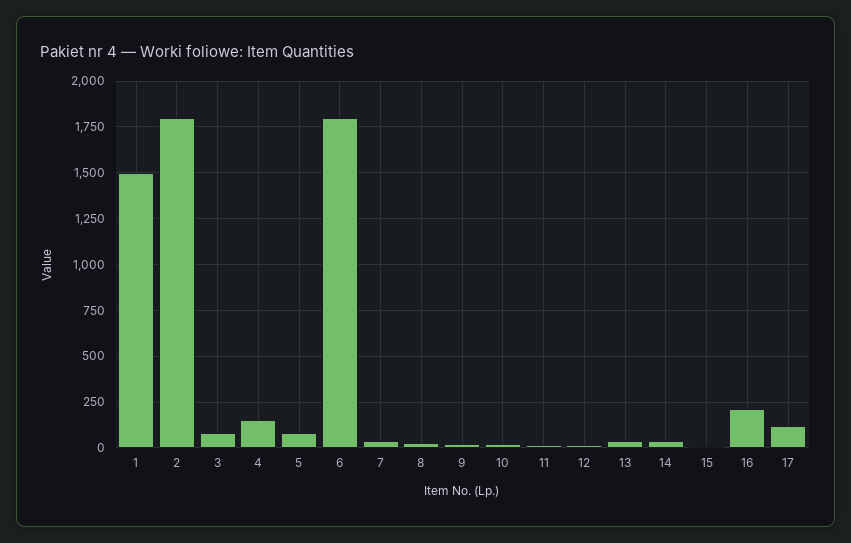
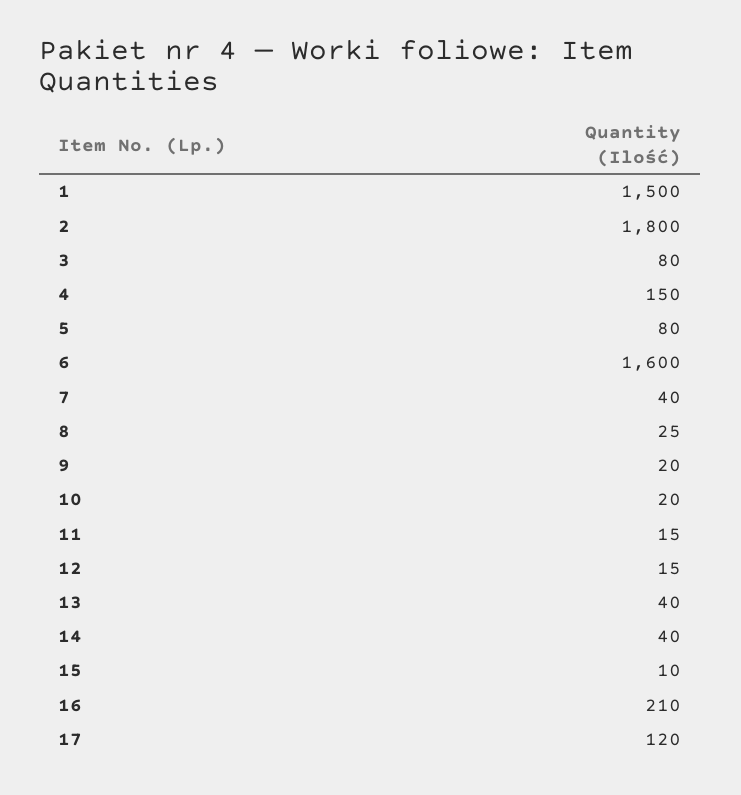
  {
    "1": 1500,
    "2": 1800,
    "3": 80,
    "4": 150,
    "5": 80,
-   "6": 1800,
+   "6": 1600,
    "7": 40,
    "8": 25,
    "9": 20,
    "10": 20,
    "11": 15,
    "12": 15,
    "13": 40,
    "14": 40,
    "15": 10,
    "16": 210,
    "17": 120
  }

